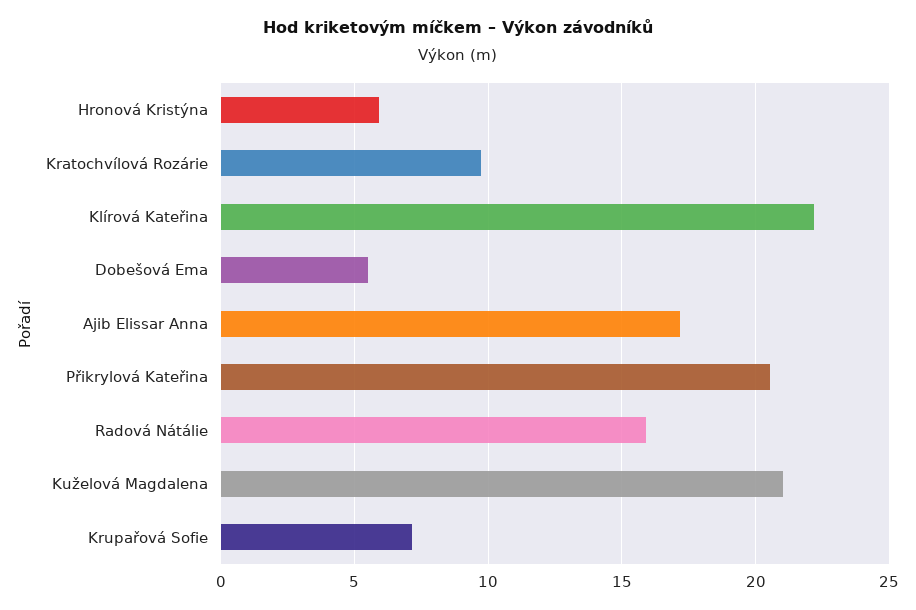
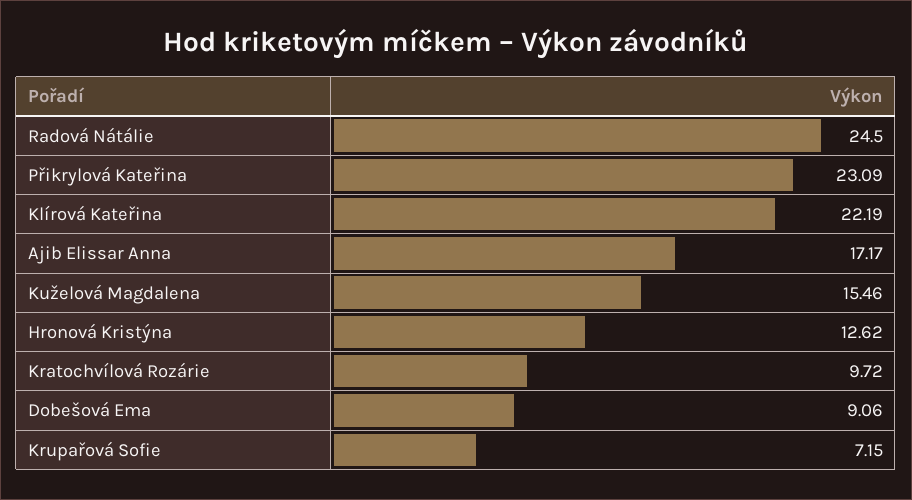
  {
-   "Hronová Kristýna": 6,
+   "Hronová Kristýna": 12.62,
    "Kratochvílová Rozárie": 9.72,
    "Klírová Kateřina": 22.19,
-   "Dobešová Ema": 5.5,
+   "Dobešová Ema": 9.06,
    "Ajib Elissar Anna": 17.17,
-   "Přikrylová Kateřina": 20.5,
+   "Přikrylová Kateřina": 23.09,
-   "Radová Nátálie": 16,
+   "Radová Nátálie": 24.5,
-   "Kuželová Magdalena": 21,
+   "Kuželová Magdalena": 15.46,
    "Krupařová Sofie": 7.15
  }

